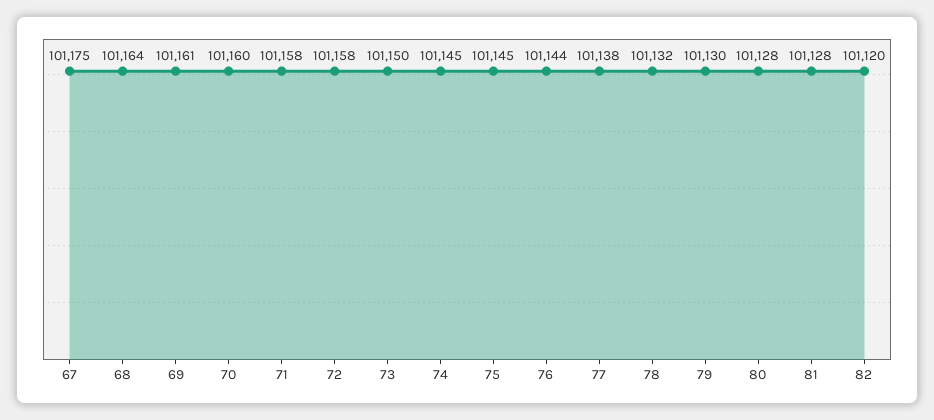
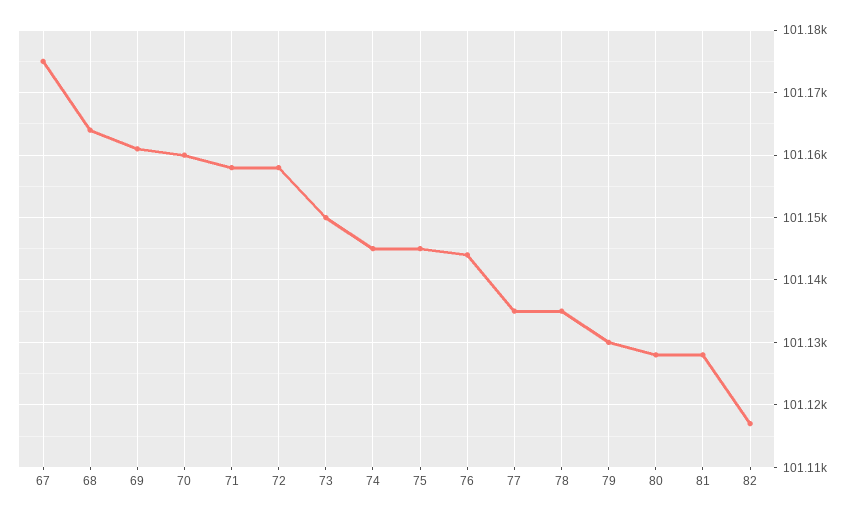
  {
    "67": 101175,
    "68": 101164,
    "69": 101161,
    "70": 101160,
    "71": 101158,
    "72": 101158,
    "73": 101150,
    "74": 101145,
    "75": 101145,
    "76": 101144,
-   "77": 101138,
+   "77": 101135,
-   "78": 101132,
+   "78": 101135,
    "79": 101130,
    "80": 101128,
    "81": 101128,
-   "82": 101120
+   "82": 101117
  }

